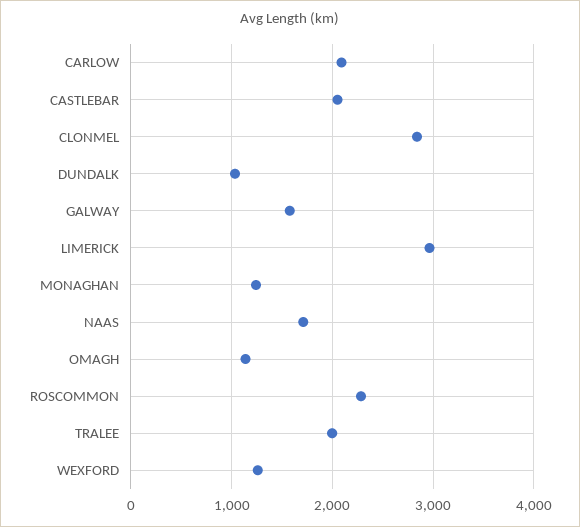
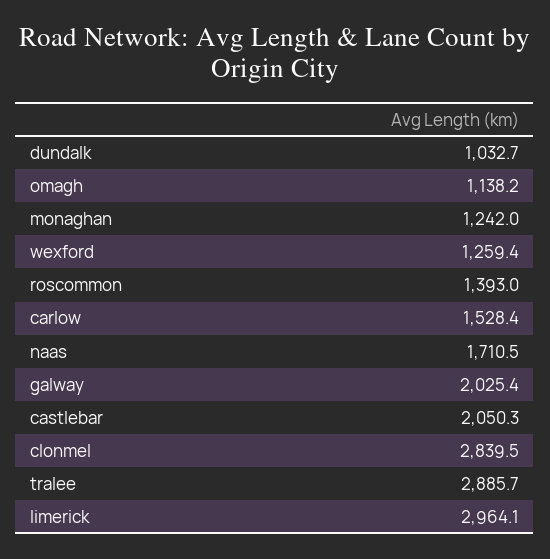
  {
-   "CARLOW": 2100,
+   "CARLOW": 1528.4,
    "CASTLEBAR": 2050.3,
    "CLONMEL": 2839.5,
    "DUNDALK": 1032.7,
-   "GALWAY": 1600,
+   "GALWAY": 2025.4,
    "LIMERICK": 2964.1,
    "MONAGHAN": 1242,
    "NAAS": 1710.5,
    "OMAGH": 1138.2,
-   "ROSCOMMON": 2300,
+   "ROSCOMMON": 1393,
-   "TRALEE": 2000,
+   "TRALEE": 2885.7,
    "WEXFORD": 1259.4
  }

